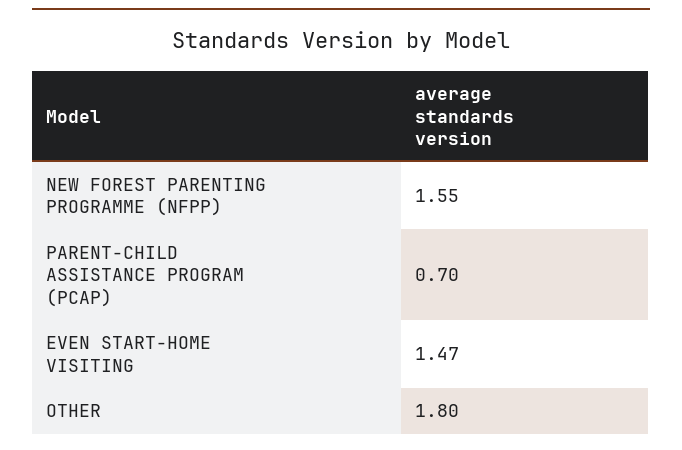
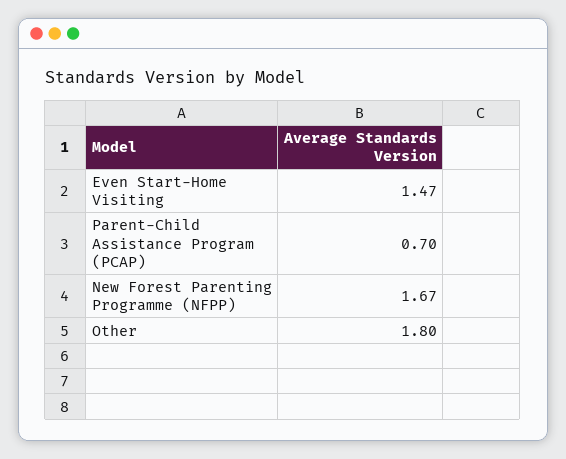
  {
-   "NEW FOREST PARENTING PROGRAMME (NFPP)": 1.55,
+   "NEW FOREST PARENTING PROGRAMME (NFPP)": 1.67,
    "PARENT-CHILD ASSISTANCE PROGRAM (PCAP)": 0.7,
    "EVEN START-HOME VISITING": 1.47,
    "OTHER": 1.8
  }

